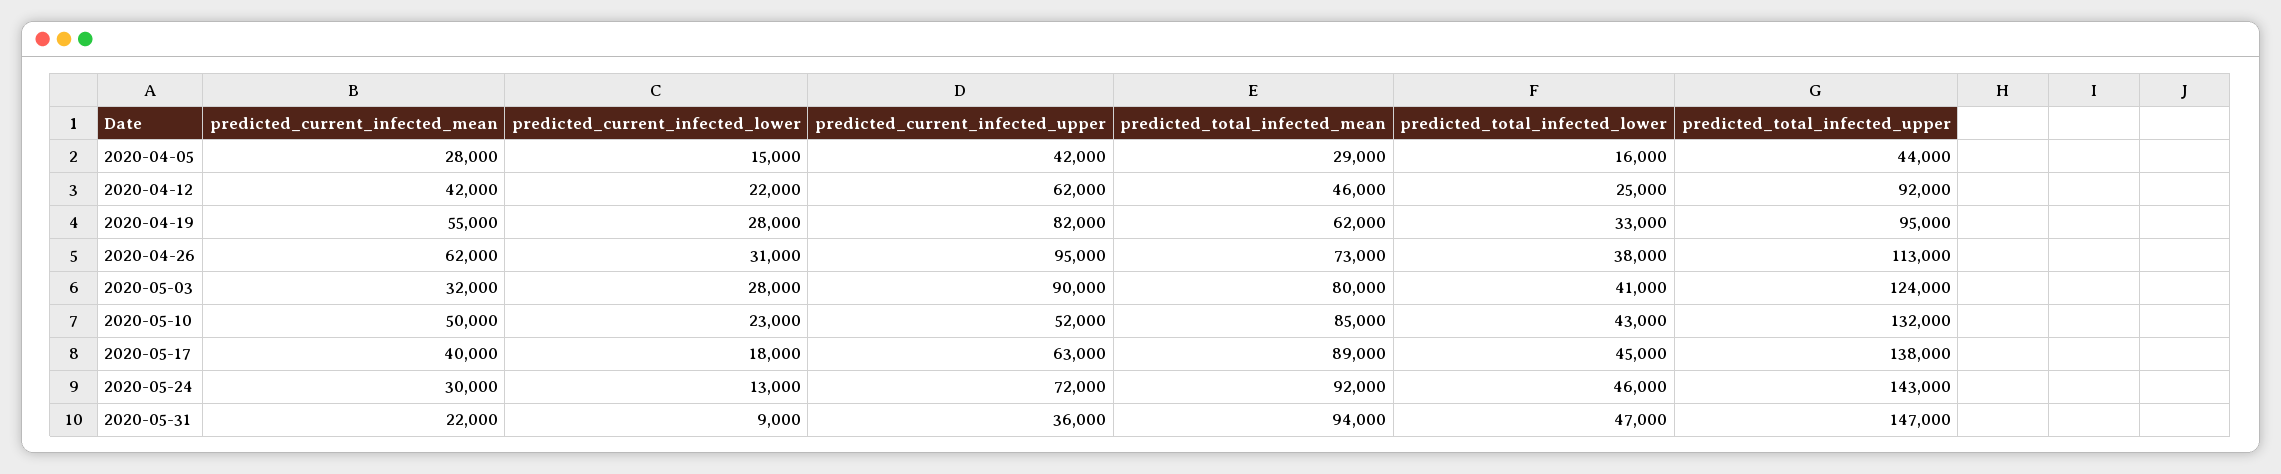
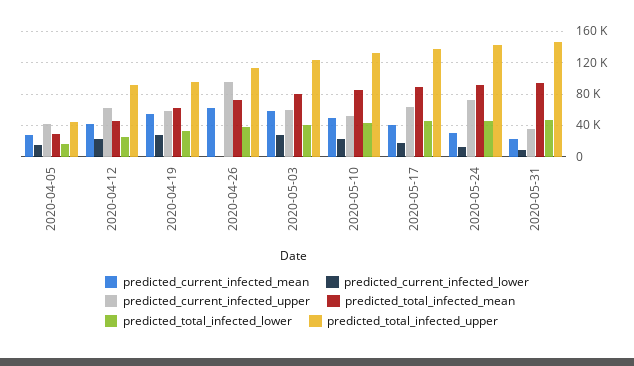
  {
    "predicted_current_infected_mean": {
      "2020-04-05": 28000,
      "2020-04-12": 42000,
      "2020-04-19": 55000,
      "2020-04-26": 62000,
-     "2020-05-03": 32000,
+     "2020-05-03": 60000,
      "2020-05-10": 50000,
      "2020-05-17": 40000,
      "2020-05-24": 30000,
      "2020-05-31": 22000
    },
    "predicted_current_infected_lower": {
      "2020-04-05": 15000,
      "2020-04-12": 22000,
      "2020-04-19": 28000,
-     "2020-04-26": 31000,
+     "2020-04-26": 0,
      "2020-05-03": 28000,
      "2020-05-10": 23000,
      "2020-05-17": 18000,
      "2020-05-24": 13000,
      "2020-05-31": 9000
    },
    "predicted_current_infected_upper": {
      "2020-04-05": 42000,
      "2020-04-12": 62000,
-     "2020-04-19": 82000,
+     "2020-04-19": 60000,
      "2020-04-26": 95000,
-     "2020-05-03": 90000,
+     "2020-05-03": 60000,
      "2020-05-10": 52000,
      "2020-05-17": 63000,
      "2020-05-24": 72000,
      "2020-05-31": 36000
    },
    "predicted_total_infected_mean": {
      "2020-04-05": 29000,
      "2020-04-12": 46000,
      "2020-04-19": 62000,
      "2020-04-26": 73000,
      "2020-05-03": 80000,
      "2020-05-10": 85000,
      "2020-05-17": 89000,
      "2020-05-24": 92000,
      "2020-05-31": 94000
    },
    "predicted_total_infected_lower": {
      "2020-04-05": 16000,
      "2020-04-12": 25000,
      "2020-04-19": 33000,
      "2020-04-26": 38000,
      "2020-05-03": 41000,
      "2020-05-10": 43000,
      "2020-05-17": 45000,
      "2020-05-24": 46000,
      "2020-05-31": 47000
    },
    "predicted_total_infected_upper": {
      "2020-04-05": 44000,
      "2020-04-12": 92000,
      "2020-04-19": 95000,
      "2020-04-26": 113000,
      "2020-05-03": 124000,
      "2020-05-10": 132000,
      "2020-05-17": 138000,
      "2020-05-24": 143000,
      "2020-05-31": 147000
    }
  }

